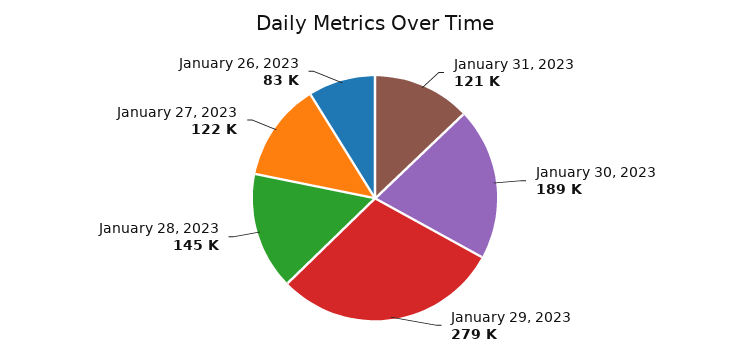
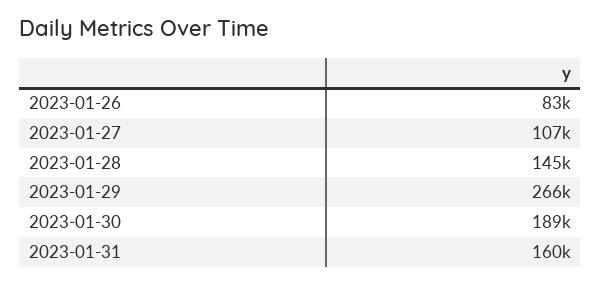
  {
-   "January 31, 2023": 121000,
+   "January 31, 2023": 160000,
    "January 30, 2023": 189000,
-   "January 29, 2023": 279000,
+   "January 29, 2023": 266000,
    "January 28, 2023": 145000,
-   "January 27, 2023": 122000,
+   "January 27, 2023": 107000,
    "January 26, 2023": 83000
  }

